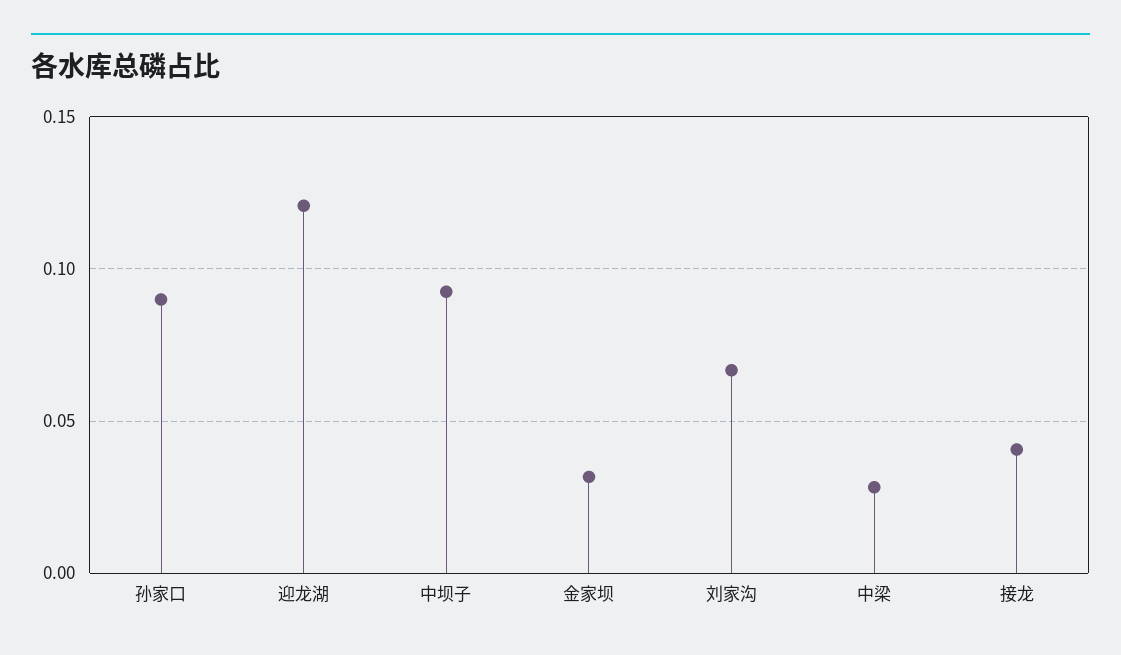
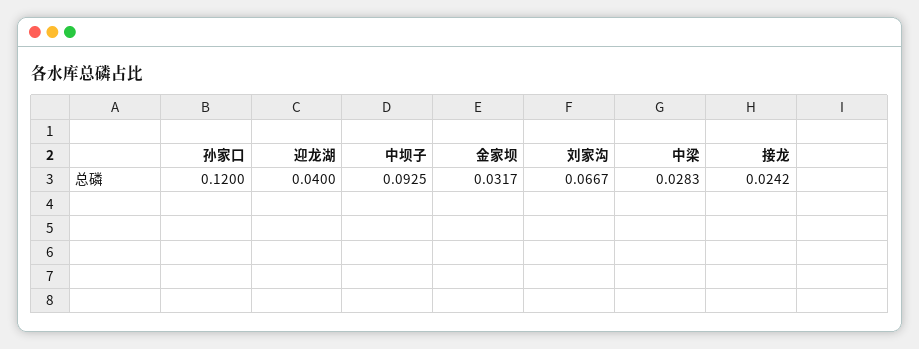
  {
-   "孙家口": 0.09,
+   "孙家口": 0.12,
-   "迎龙湖": 0.12,
+   "迎龙湖": 0.04,
    "中坝子": 0.0925,
    "金家坝": 0.0317,
    "刘家沟": 0.0667,
    "中梁": 0.0283,
-   "接龙": 0.04
+   "接龙": 0.0242
  }

